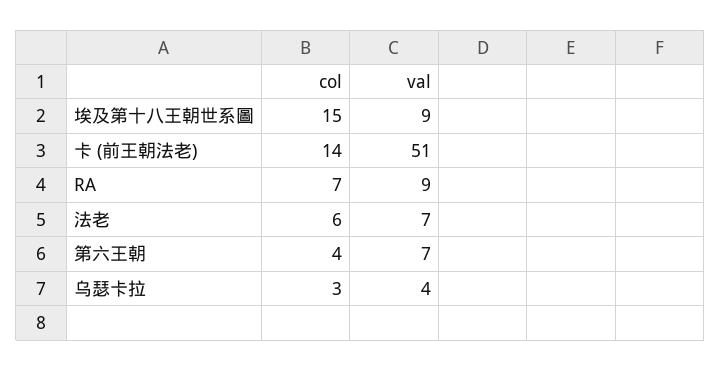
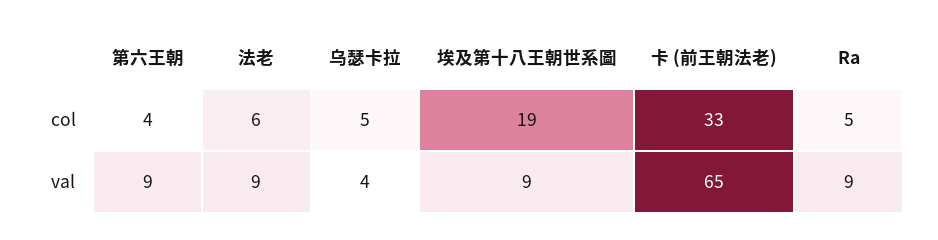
  {
    "col": {
-     "埃及第十八王朝世系圖": 15,
+     "埃及第十八王朝世系圖": 19,
-     "卡 (前王朝法老)": 14,
+     "卡 (前王朝法老)": 33,
-     "RA": 7,
+     "RA": 5,
      "法老": 6,
      "第六王朝": 4,
-     "乌瑟卡拉": 3
+     "乌瑟卡拉": 5
    },
    "val": {
      "埃及第十八王朝世系圖": 9,
-     "卡 (前王朝法老)": 51,
+     "卡 (前王朝法老)": 65,
      "RA": 9,
-     "法老": 7,
+     "法老": 9,
-     "第六王朝": 7,
+     "第六王朝": 9,
      "乌瑟卡拉": 4
    }
  }

